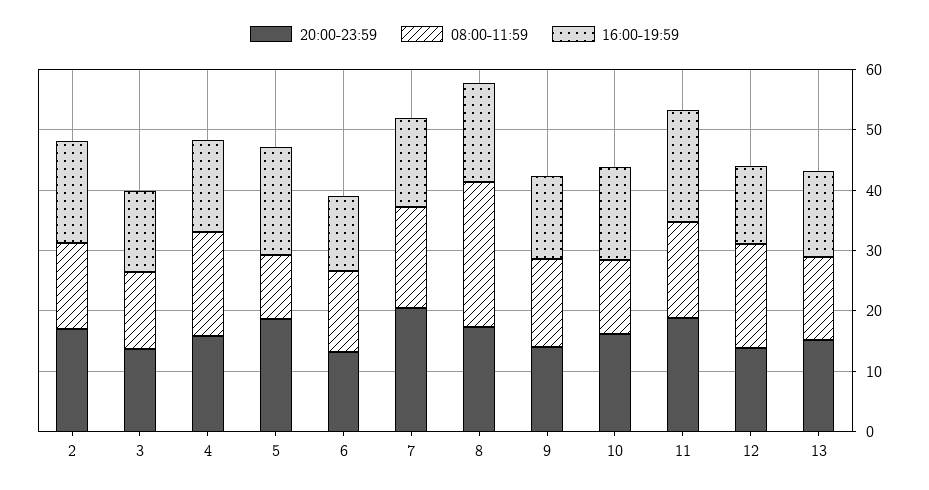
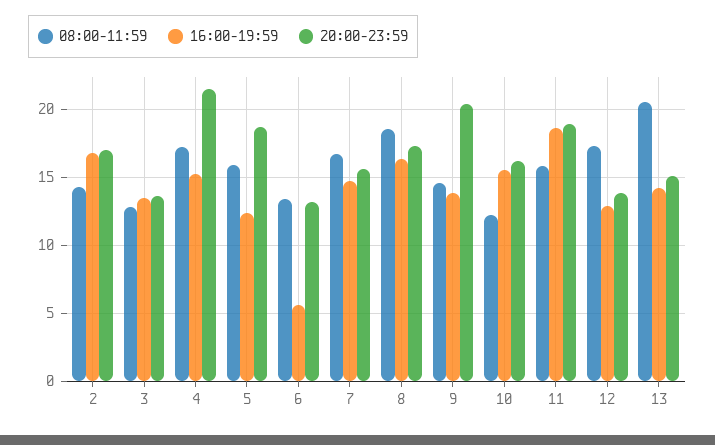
  {
    "20:00-23:59": {
      "2": 17,
      "3": 13.5,
-     "4": 16,
+     "4": 21.5,
      "5": 18.5,
      "6": 13,
-     "7": 20,
+     "7": 15.5,
      "8": 17.5,
-     "9": 14,
+     "9": 20.5,
      "10": 16,
      "11": 19,
      "12": 14,
      "13": 15
    },
    "08:00-11:59": {
      "2": 14.5,
      "3": 13,
      "4": 17,
-     "5": 10,
+     "5": 16,
      "6": 13.5,
      "7": 16.5,
-     "8": 24,
+     "8": 18.5,
      "9": 14.5,
      "10": 12,
      "11": 16,
      "12": 17.5,
-     "13": 14
+     "13": 20.5
    },
    "16:00-19:59": {
      "2": 17,
      "3": 13.5,
      "4": 15,
-     "5": 18,
+     "5": 12.5,
-     "6": 12,
+     "6": 5.5,
      "7": 14.5,
      "8": 16.5,
      "9": 14,
      "10": 15.5,
      "11": 18.5,
      "12": 13,
      "13": 14
    }
  }

